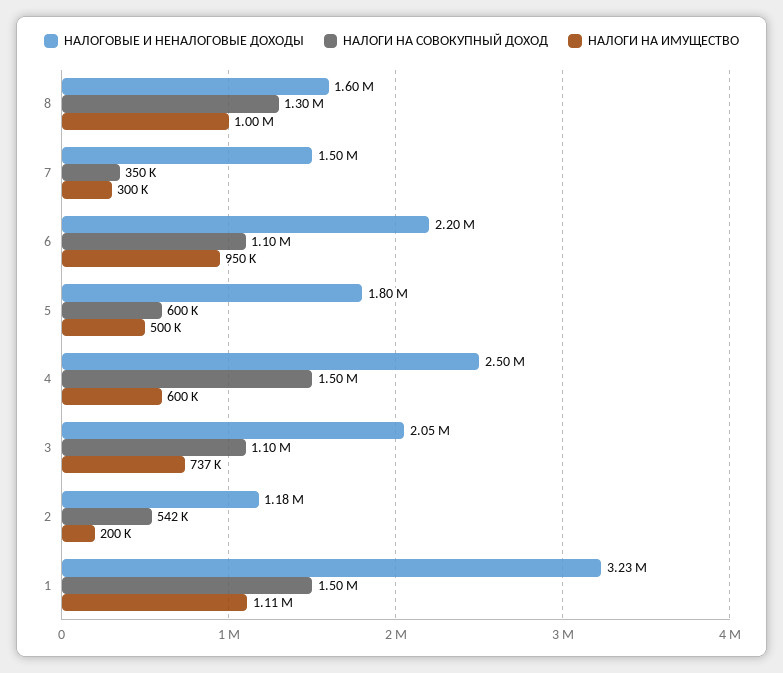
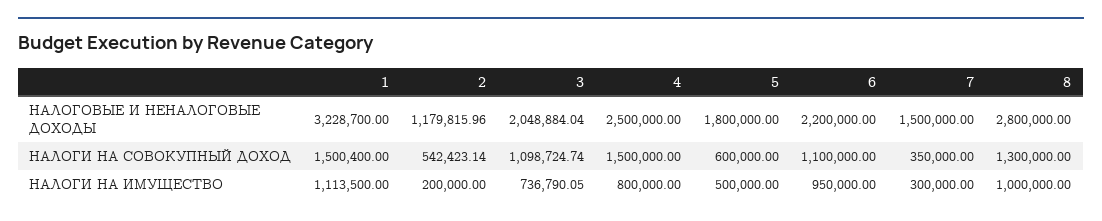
  {
    "НАЛОГОВЫЕ И НЕНАЛОГОВЫЕ ДОХОДЫ": {
-     "8": 1600000,
+     "8": 2800000,
      "7": 1500000,
      "6": 2200000,
      "5": 1800000,
      "4": 2500000,
      "3": 2048884.04,
      "2": 1179815.96,
      "1": 3228700
    },
    "НАЛОГИ НА СОВОКУПНЫЙ ДОХОД": {
      "8": 1300000,
      "7": 350000,
      "6": 1100000,
      "5": 600000,
      "4": 1500000,
      "3": 1098724.74,
      "2": 542423.14,
      "1": 1500400
    },
    "НАЛОГИ НА ИМУЩЕСТВО": {
      "8": 1000000,
      "7": 300000,
      "6": 950000,
      "5": 500000,
-     "4": 600000,
+     "4": 800000,
      "3": 736790.05,
      "2": 200000,
      "1": 1113500
    }
  }

